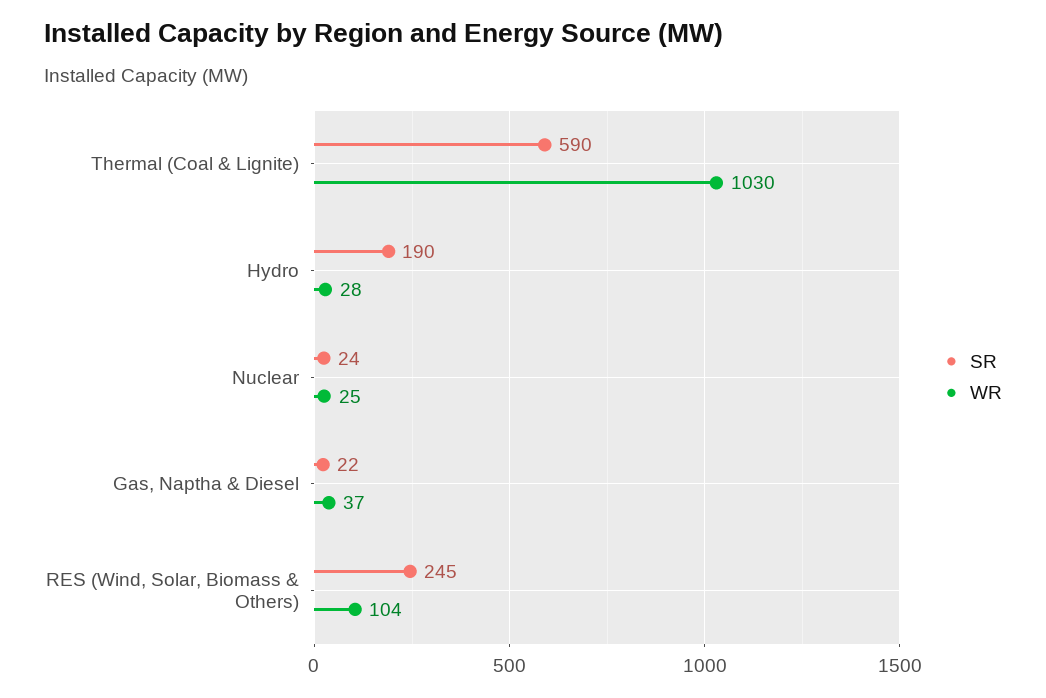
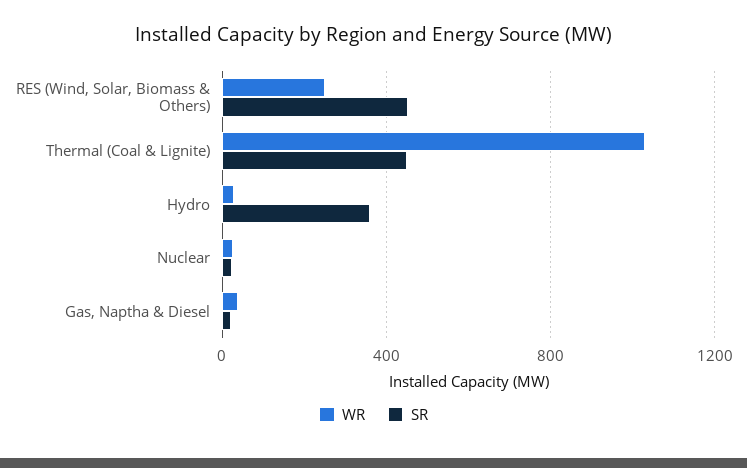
  {
    "SR": {
-     "Thermal (Coal & Lignite)": 590,
+     "Thermal (Coal & Lignite)": 450,
-     "Hydro": 190,
+     "Hydro": 350,
      "Nuclear": 24,
      "Gas, Naptha & Diesel": 22,
-     "RES (Wind, Solar, Biomass & Others)": 245
+     "RES (Wind, Solar, Biomass & Others)": 450
    },
    "WR": {
      "Thermal (Coal & Lignite)": 1030,
      "Hydro": 28,
      "Nuclear": 25,
      "Gas, Naptha & Diesel": 37,
-     "RES (Wind, Solar, Biomass & Others)": 104
+     "RES (Wind, Solar, Biomass & Others)": 250
    }
  }

